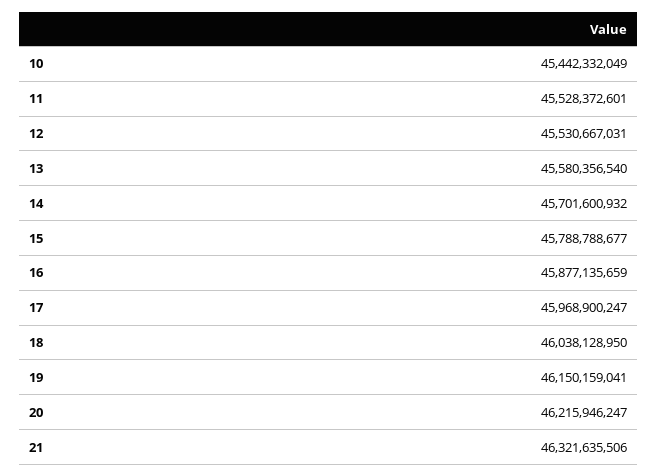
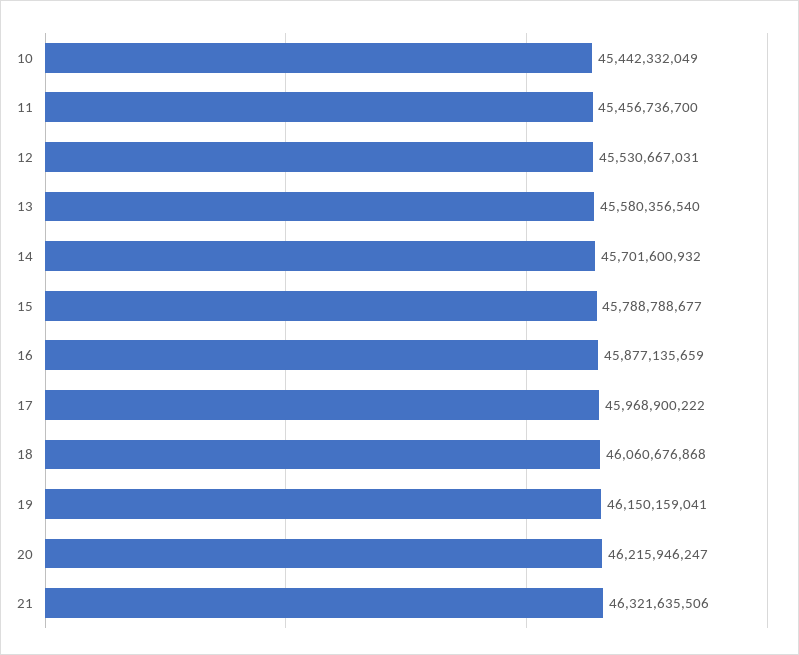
  {
    "10": 45442332049,
-   "11": 45528372601,
+   "11": 45456736700,
    "12": 45530667031,
    "13": 45580356540,
    "14": 45701600932,
    "15": 45788788677,
    "16": 45877135659,
-   "17": 45968900247,
+   "17": 45968900222,
-   "18": 46038128950,
+   "18": 46060676868,
    "19": 46150159041,
    "20": 46215946247,
    "21": 46321635506
  }

